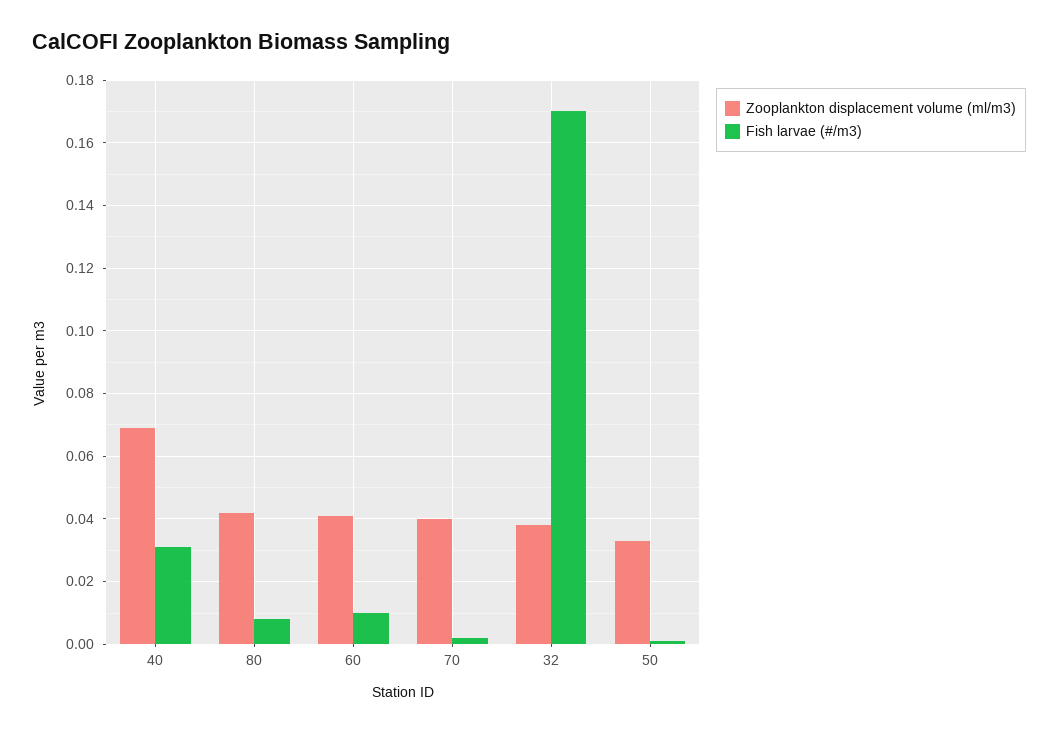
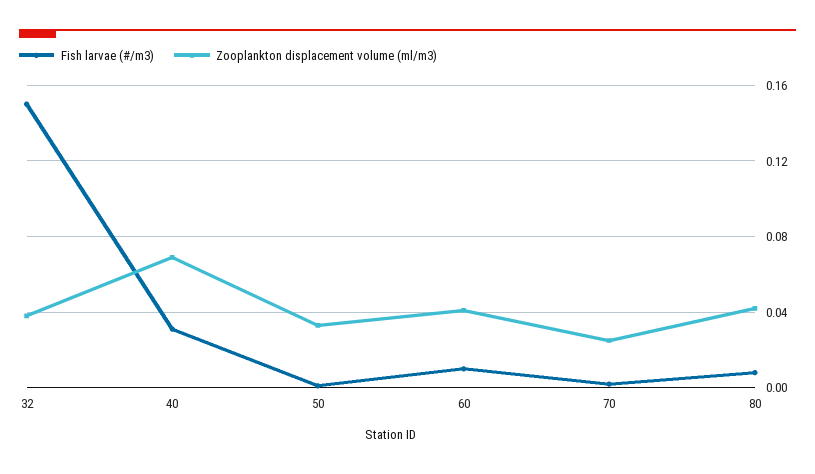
  {
    "Zooplankton displacement volume (ml/m3)": {
      "40": 0.07,
      "80": 0.04,
      "60": 0.04,
-     "70": 0.04,
+     "70": 0.025,
      "32": 0.04,
      "50": 0.035
    },
    "Fish larvae (#/m3)": {
      "40": 0.03,
      "80": 0.01,
      "60": 0.01,
      "70": 0,
-     "32": 0.17,
+     "32": 0.15,
      "50": 0
    }
  }

